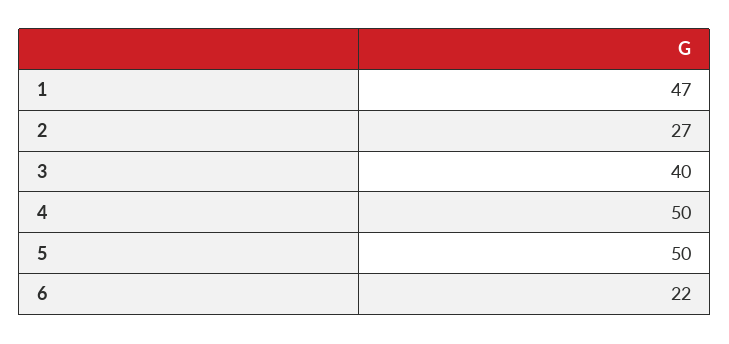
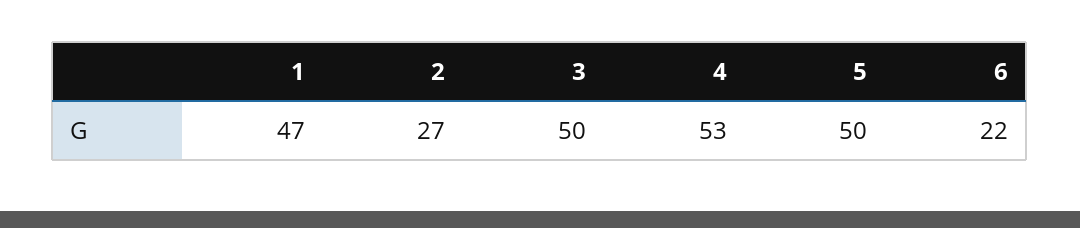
  {
    "1": 47,
    "2": 27,
-   "3": 40,
+   "3": 50,
-   "4": 50,
+   "4": 53,
    "5": 50,
    "6": 22
  }

